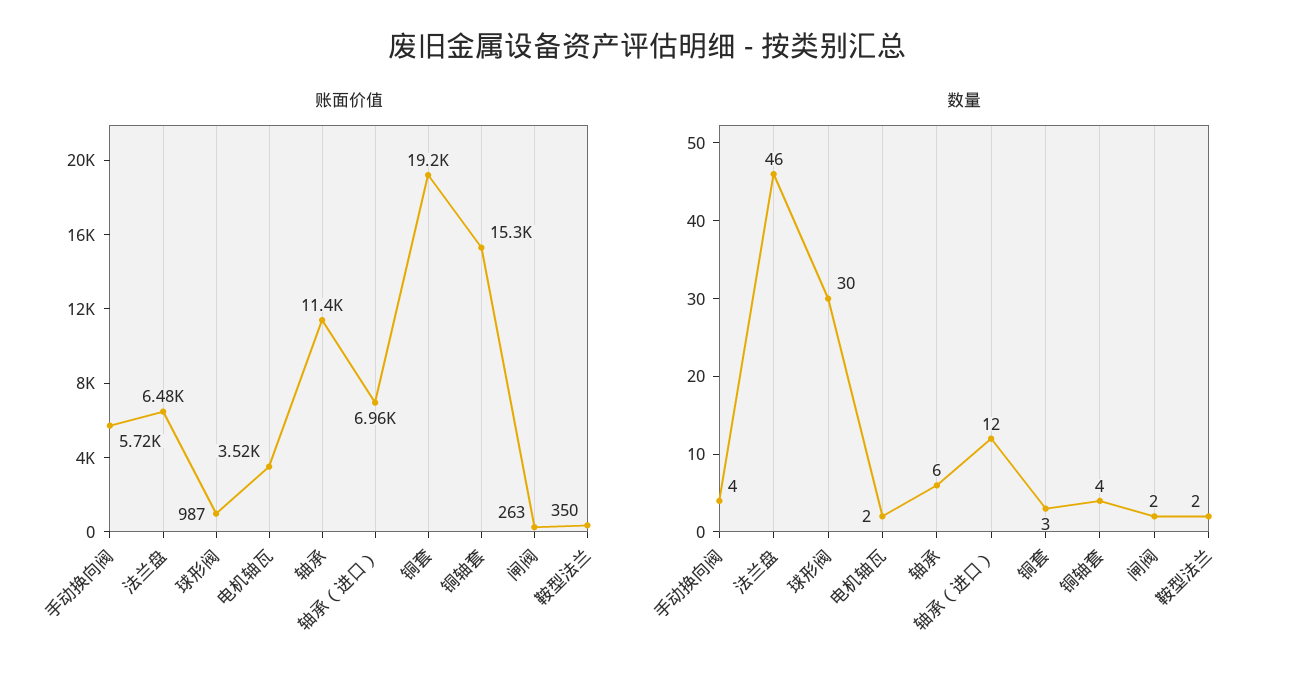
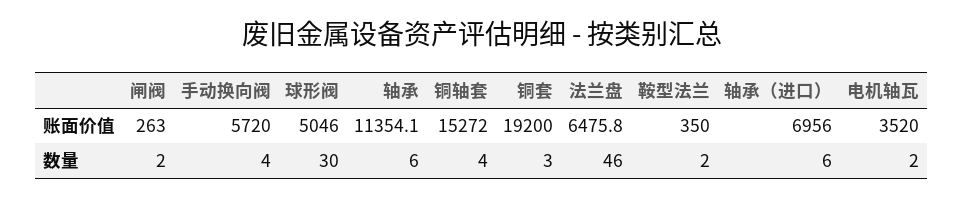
  {
    "账面价值": {
      "手动换向阀": 5720,
      "法兰盘": 6475.8,
-     "球形阀": 987,
+     "球形阀": 5046,
      "电机轴瓦": 3520,
      "轴承": 11354.1,
      "轴承（进口）": 6956,
      "铜套": 19200,
      "铜轴套": 15272,
      "闸阀": 263,
      "鞍型法兰": 350
    },
    "数量": {
      "手动换向阀": 4,
      "法兰盘": 46,
      "球形阀": 30,
      "电机轴瓦": 2,
      "轴承": 6,
-     "轴承（进口）": 12,
+     "轴承（进口）": 6,
      "铜套": 3,
      "铜轴套": 4,
      "闸阀": 2,
      "鞍型法兰": 2
    }
  }

